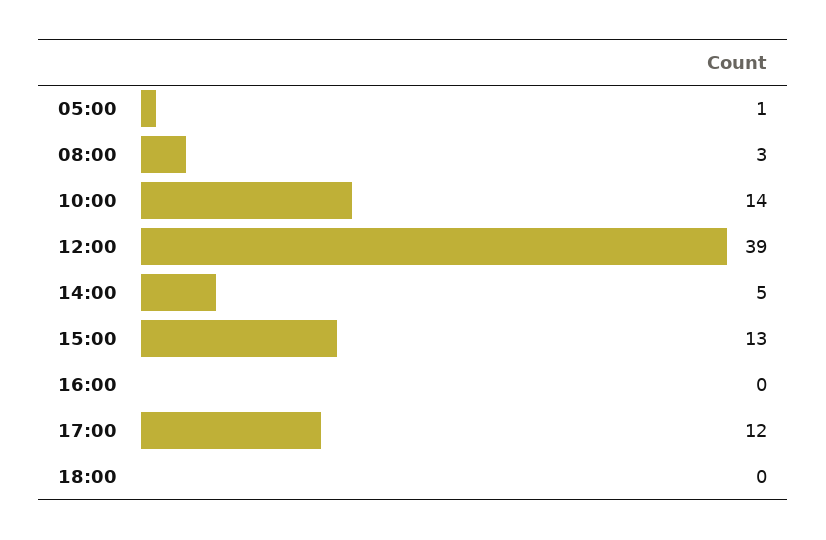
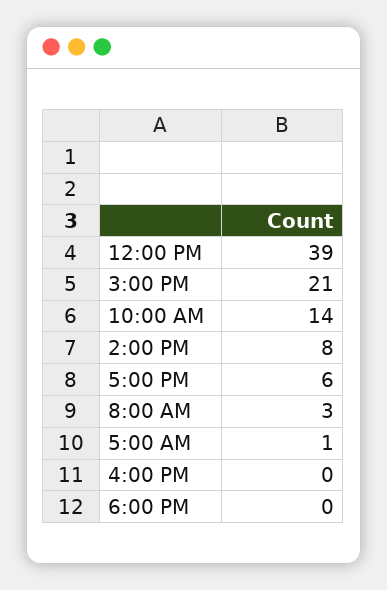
  {
    "05:00": 1,
    "08:00": 3,
    "10:00": 14,
    "12:00": 39,
-   "14:00": 5,
+   "14:00": 8,
-   "15:00": 13,
+   "15:00": 21,
    "16:00": 0,
-   "17:00": 12,
+   "17:00": 6,
    "18:00": 0
  }

